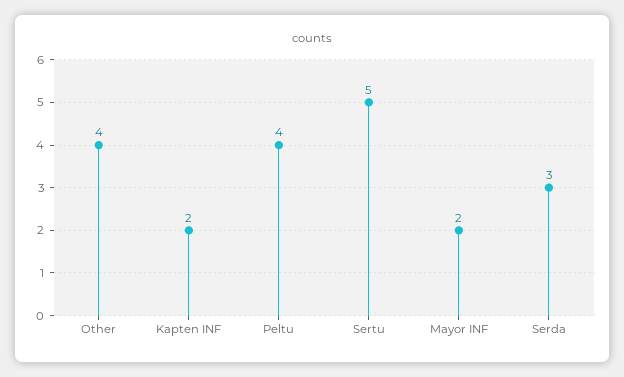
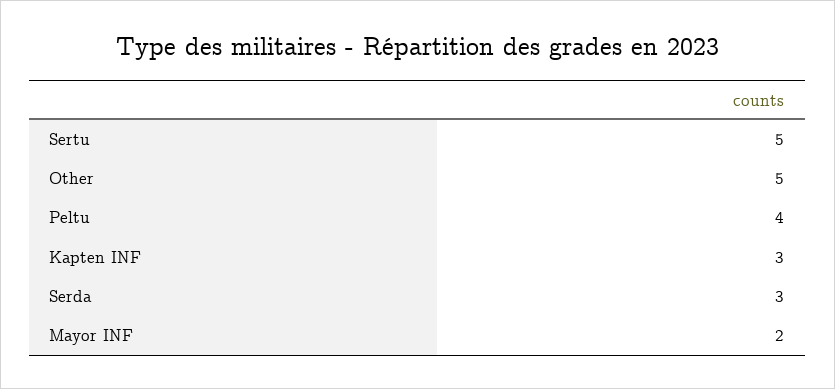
  {
-   "Other": 4,
+   "Other": 5,
-   "Kapten INF": 2,
+   "Kapten INF": 3,
    "Peltu": 4,
    "Sertu": 5,
    "Mayor INF": 2,
    "Serda": 3
  }

